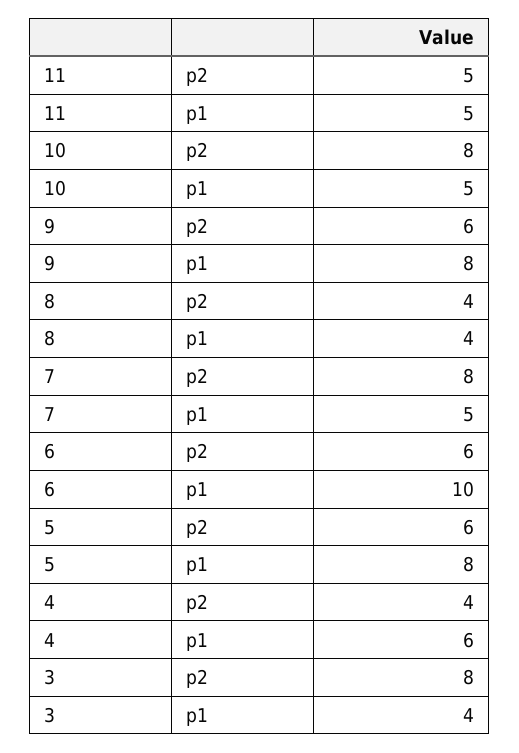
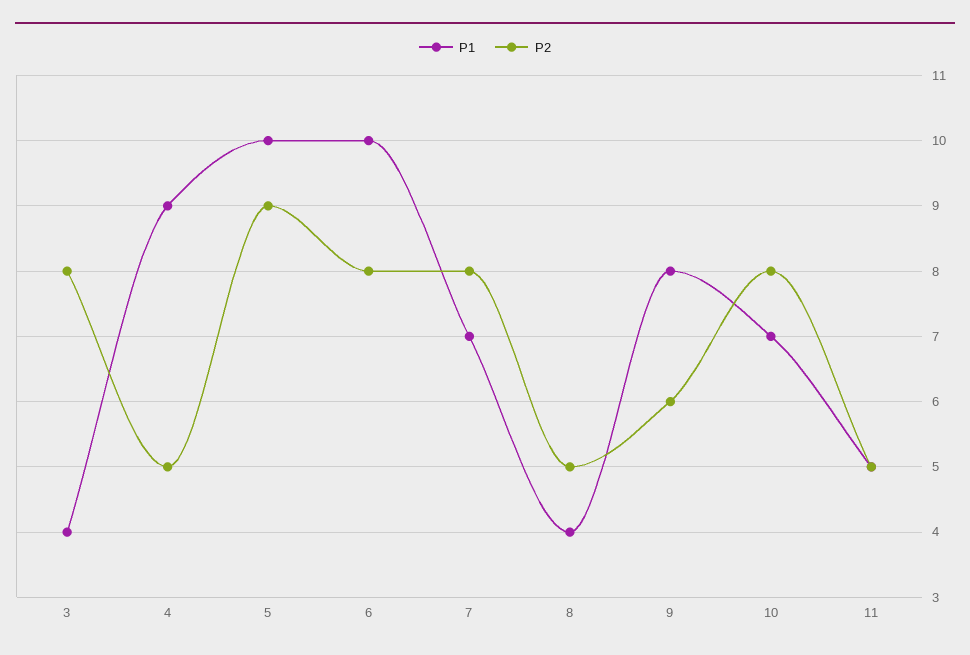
  {
    "p2": {
      "11": 5,
      "10": 8,
      "9": 6,
-     "8": 4,
+     "8": 5,
      "7": 8,
-     "6": 6,
+     "6": 8,
-     "5": 6,
+     "5": 9,
-     "4": 4,
+     "4": 5,
      "3": 8
    },
    "p1": {
      "11": 5,
-     "10": 5,
+     "10": 7,
      "9": 8,
      "8": 4,
-     "7": 5,
+     "7": 7,
      "6": 10,
-     "5": 8,
+     "5": 10,
-     "4": 6,
+     "4": 9,
      "3": 4
    }
  }

